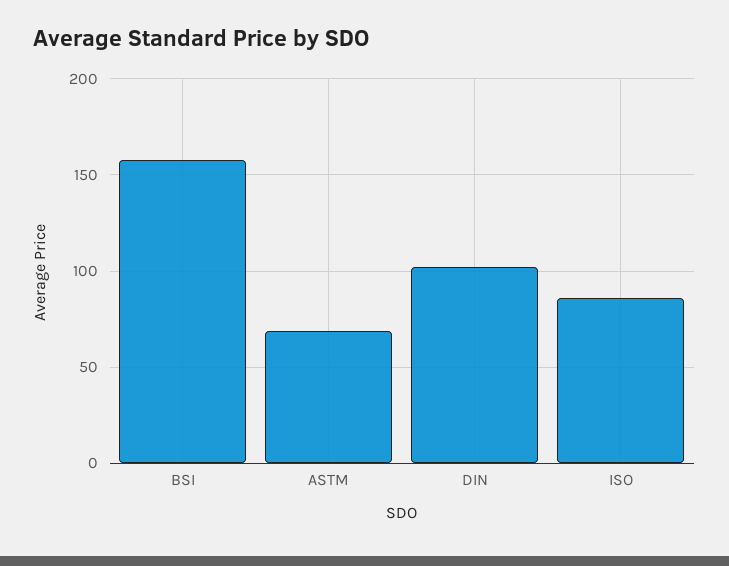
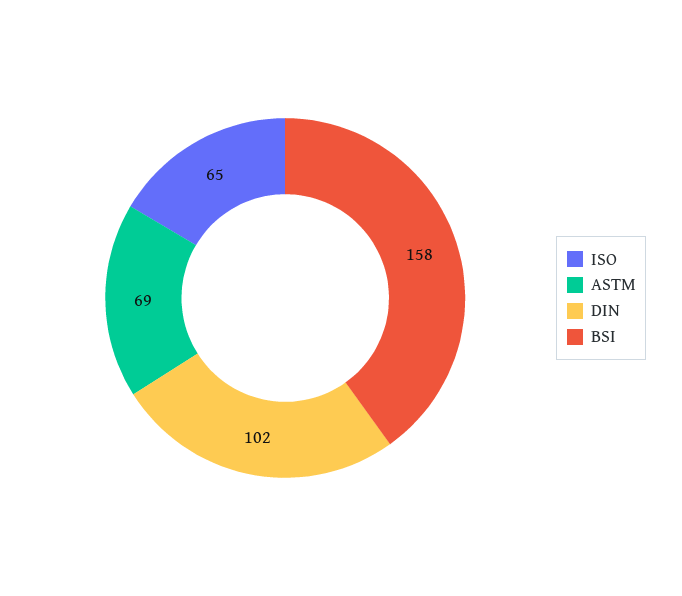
  {
    "BSI": 158,
    "ASTM": 69,
    "DIN": 102,
-   "ISO": 85
+   "ISO": 65
  }

